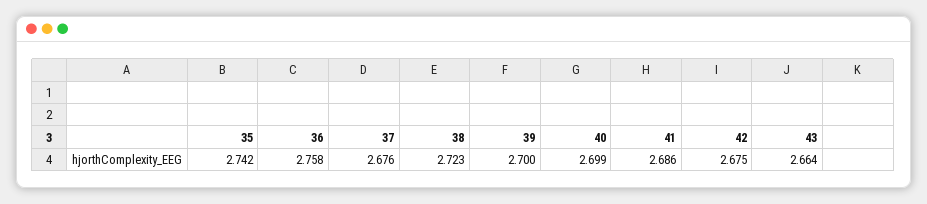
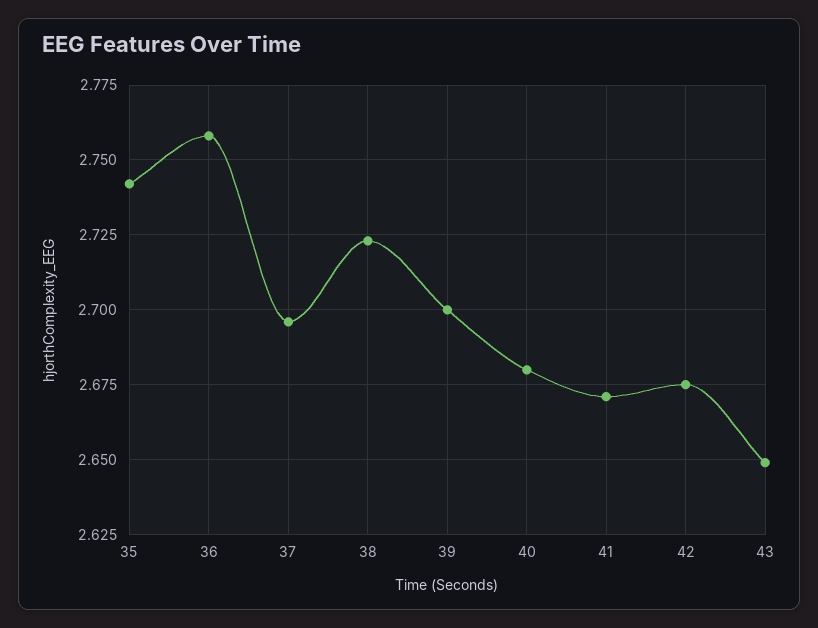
  {
    "35": 2.742,
    "36": 2.758,
-   "37": 2.676,
+   "37": 2.695,
    "38": 2.723,
    "39": 2.7,
-   "40": 2.699,
+   "40": 2.68,
-   "41": 2.686,
+   "41": 2.67,
    "42": 2.675,
-   "43": 2.664
+   "43": 2.65
  }

